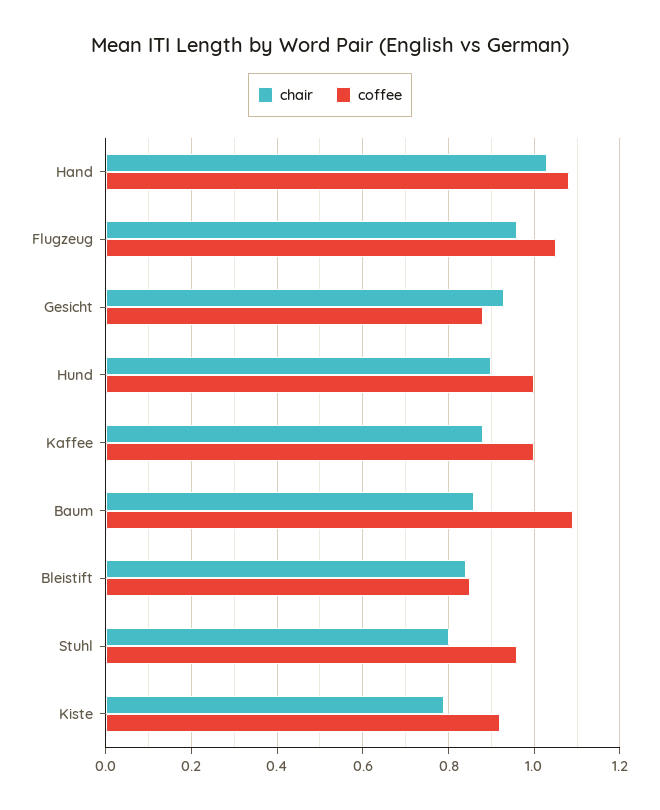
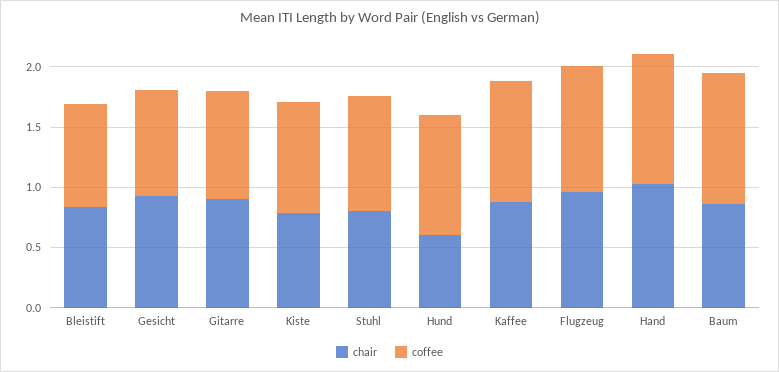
  {
    "chair": {
      "Hand": 1.05,
      "Flugzeug": 0.95,
      "Gesicht": 0.95,
-     "Hund": 0.9,
+     "Hund": 0.6,
      "Kaffee": 0.9,
      "Baum": 0.85,
      "Bleistift": 0.85,
      "Stuhl": 0.8,
-     "Kiste": 0.8
+     "Kiste": 0.8,
+     "Gitarre": 0.9
    },
    "coffee": {
      "Hand": 1.1,
      "Flugzeug": 1.05,
      "Gesicht": 0.9,
      "Hund": 1,
      "Kaffee": 1,
      "Baum": 1.1,
      "Bleistift": 0.85,
      "Stuhl": 0.95,
-     "Kiste": 0.9
+     "Kiste": 0.9,
+     "Gitarre": 0.9
    }
  }

